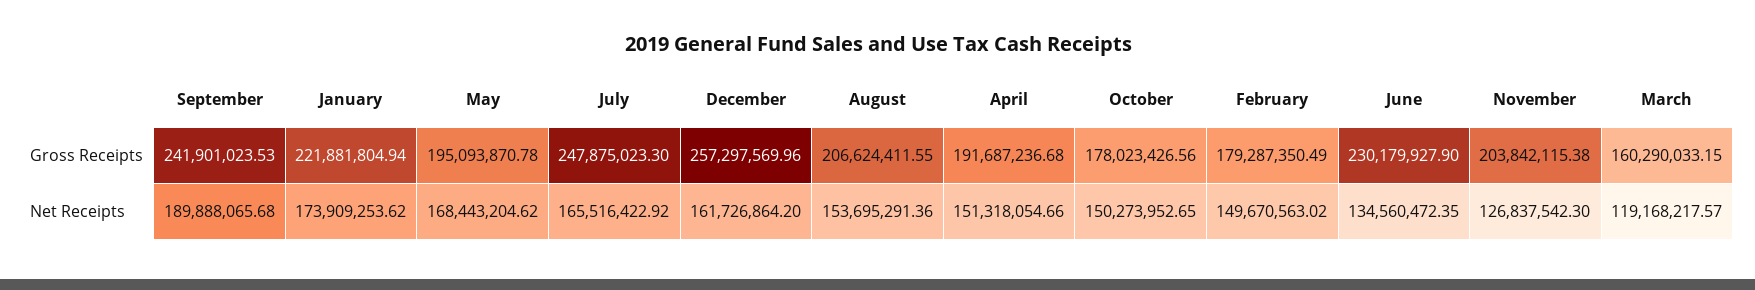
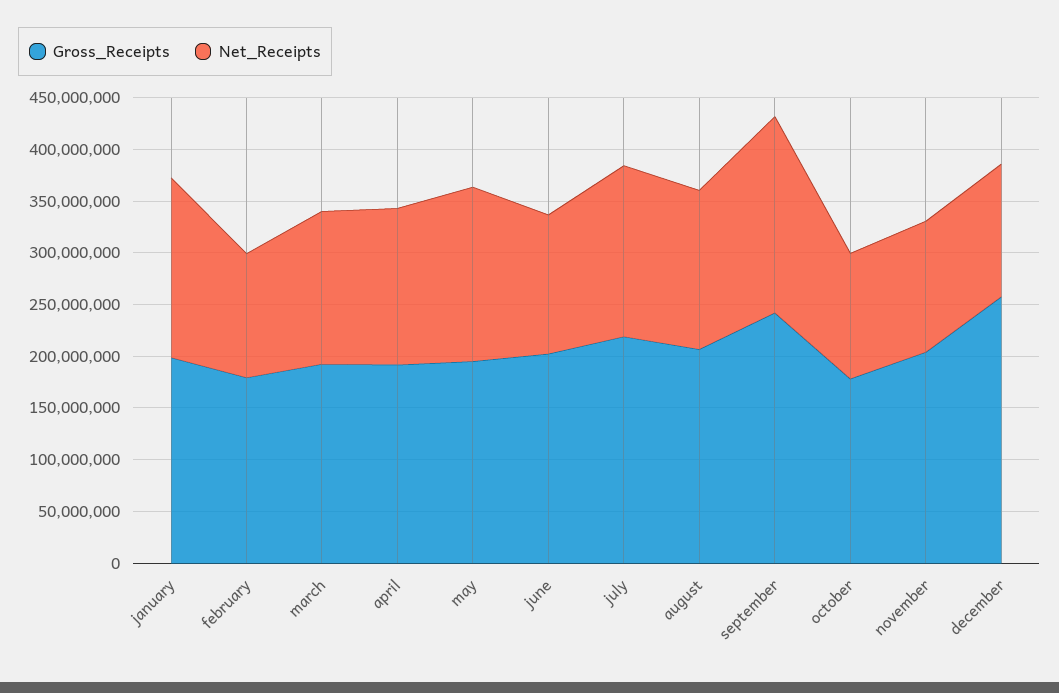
  {
    "Gross Receipts": {
      "September": 241901023.53,
-     "January": 221881804.94,
+     "January": 200000000,
      "May": 195093870.78,
-     "July": 247875023.3,
+     "July": 220000000,
      "December": 257297569.96,
      "August": 206624411.55,
      "April": 191687236.68,
      "October": 178023426.56,
      "February": 179287350.49,
-     "June": 230179927.9,
+     "June": 200000000,
      "November": 203842115.38,
-     "March": 160290033.15
+     "March": 190000000
    },
    "Net Receipts": {
      "September": 189888065.68,
      "January": 173909253.62,
      "May": 168443204.62,
      "July": 165516422.92,
-     "December": 161726864.2,
+     "December": 130000000,
      "August": 153695291.36,
      "April": 151318054.66,
-     "October": 150273952.65,
+     "October": 120000000,
-     "February": 149670563.02,
+     "February": 120000000,
      "June": 134560472.35,
      "November": 126837542.3,
-     "March": 119168217.57
+     "March": 150000000
    }
  }

